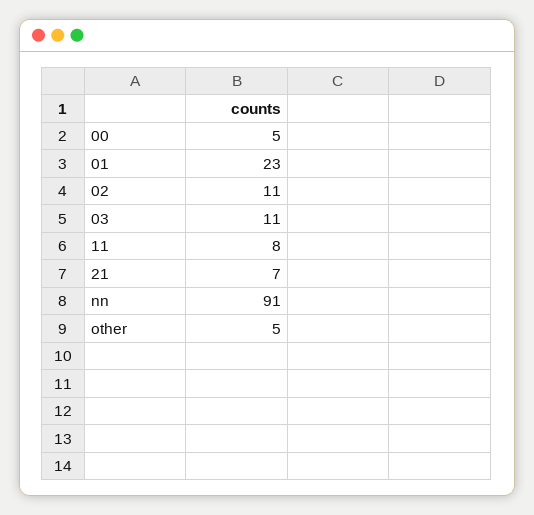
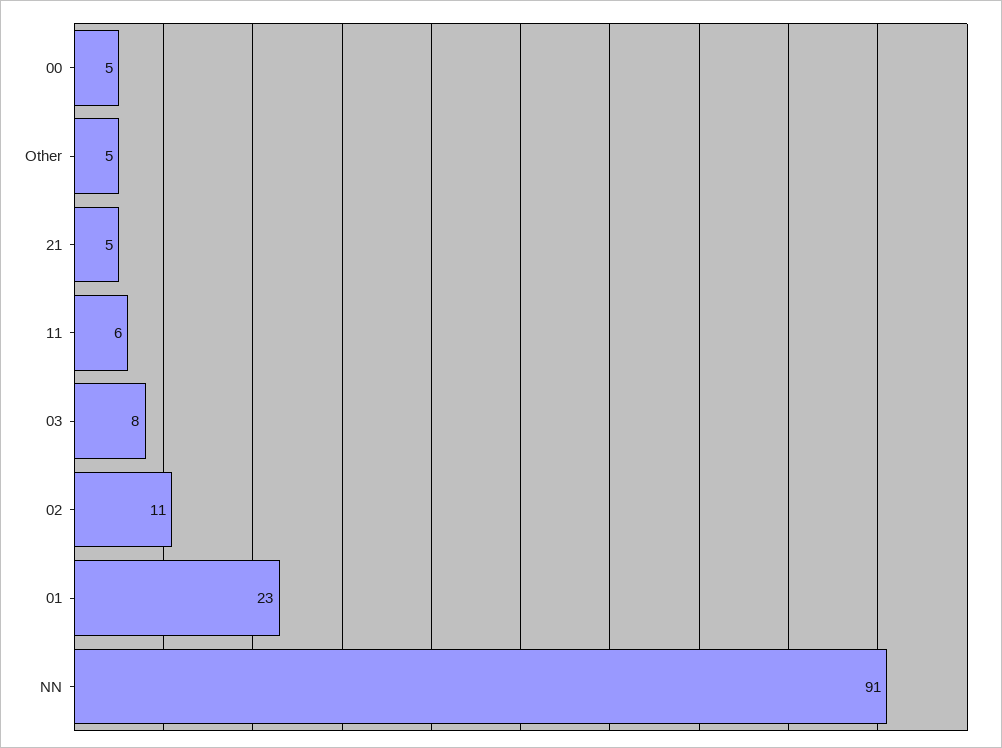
  {
    "00": 5,
    "01": 23,
    "02": 11,
-   "03": 11,
+   "03": 8,
-   "11": 8,
+   "11": 6,
-   "21": 7,
+   "21": 5,
    "nn": 91,
    "other": 5
  }

